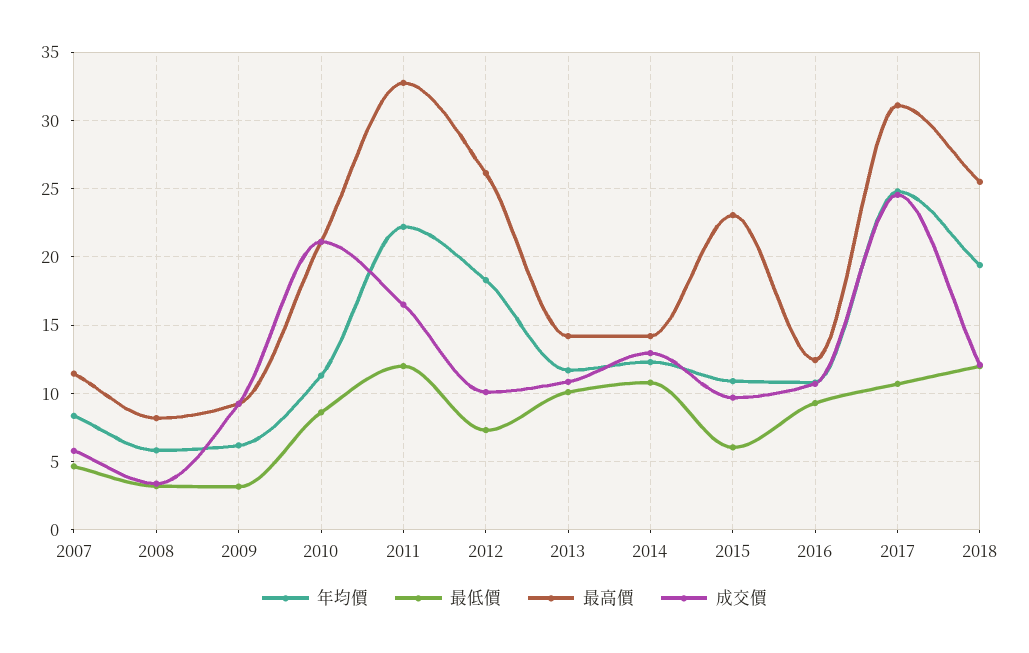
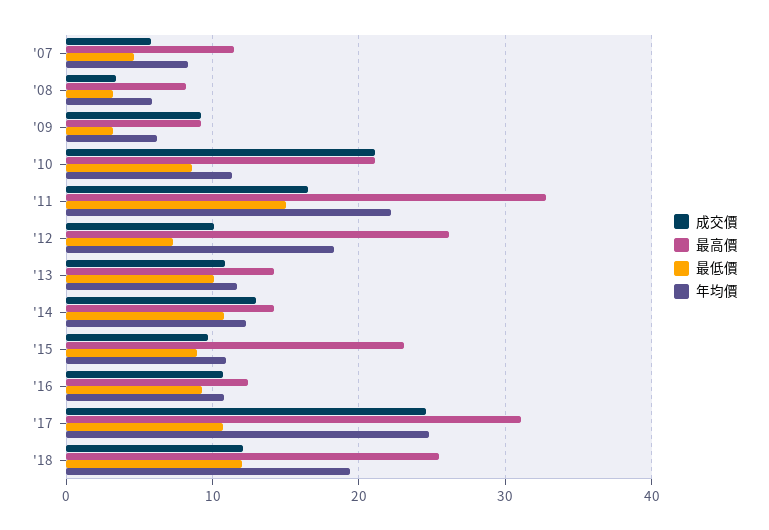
  {
    "年均價": {
      "2007": 8.5,
      "2008": 6,
      "2009": 6,
      "2010": 11.5,
      "2011": 22,
      "2012": 18.5,
      "2013": 11.5,
      "2014": 12.5,
      "2015": 11,
      "2016": 11,
      "2017": 25,
      "2018": 19.5
    },
    "最低價": {
      "2007": 4.5,
      "2008": 3,
      "2009": 3,
      "2010": 8.5,
-     "2011": 12,
+     "2011": 15,
      "2012": 7.5,
      "2013": 10,
      "2014": 11,
-     "2015": 6,
+     "2015": 9,
      "2016": 9.5,
      "2017": 10.5,
      "2018": 12
    },
    "最高價": {
      "2007": 11.5,
      "2008": 8,
      "2009": 9,
      "2010": 21,
      "2011": 33,
      "2012": 26,
      "2013": 14,
      "2014": 14,
      "2015": 23,
      "2016": 12.5,
      "2017": 31,
      "2018": 25.5
    },
    "成交價": {
      "2007": 6,
      "2008": 3.5,
      "2009": 9,
      "2010": 21,
      "2011": 16.5,
      "2012": 10,
      "2013": 11,
      "2014": 13,
      "2015": 9.5,
      "2016": 10.5,
      "2017": 24.5,
      "2018": 12
    }
  }

